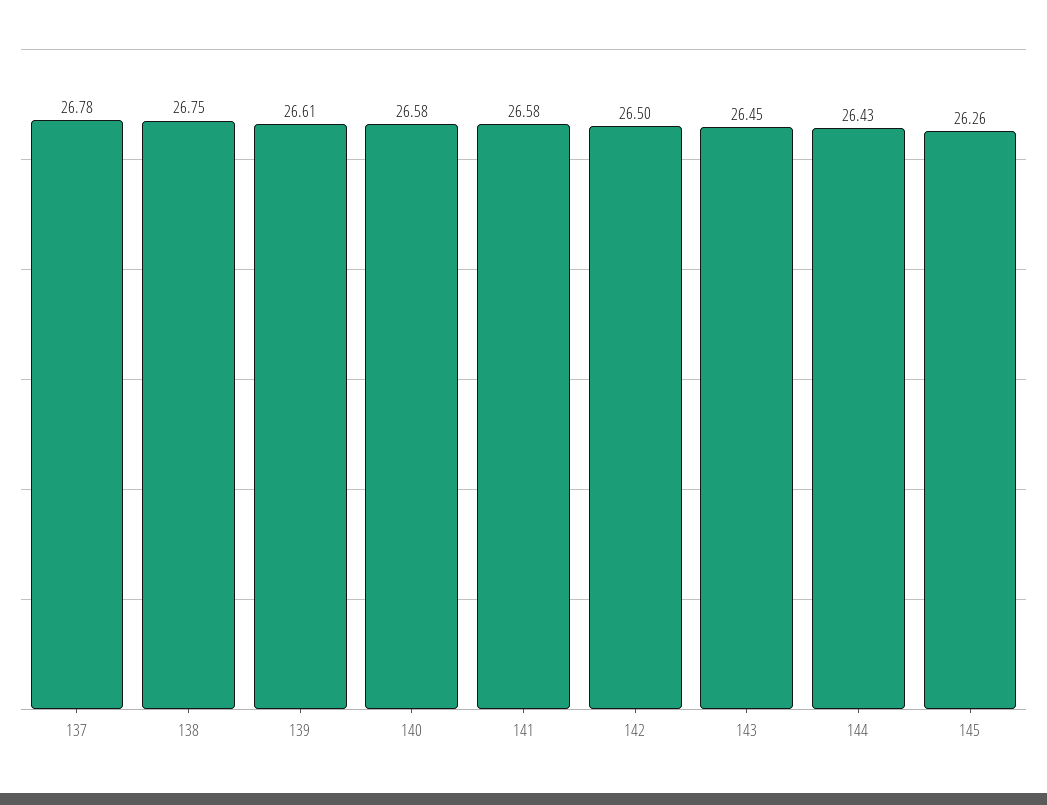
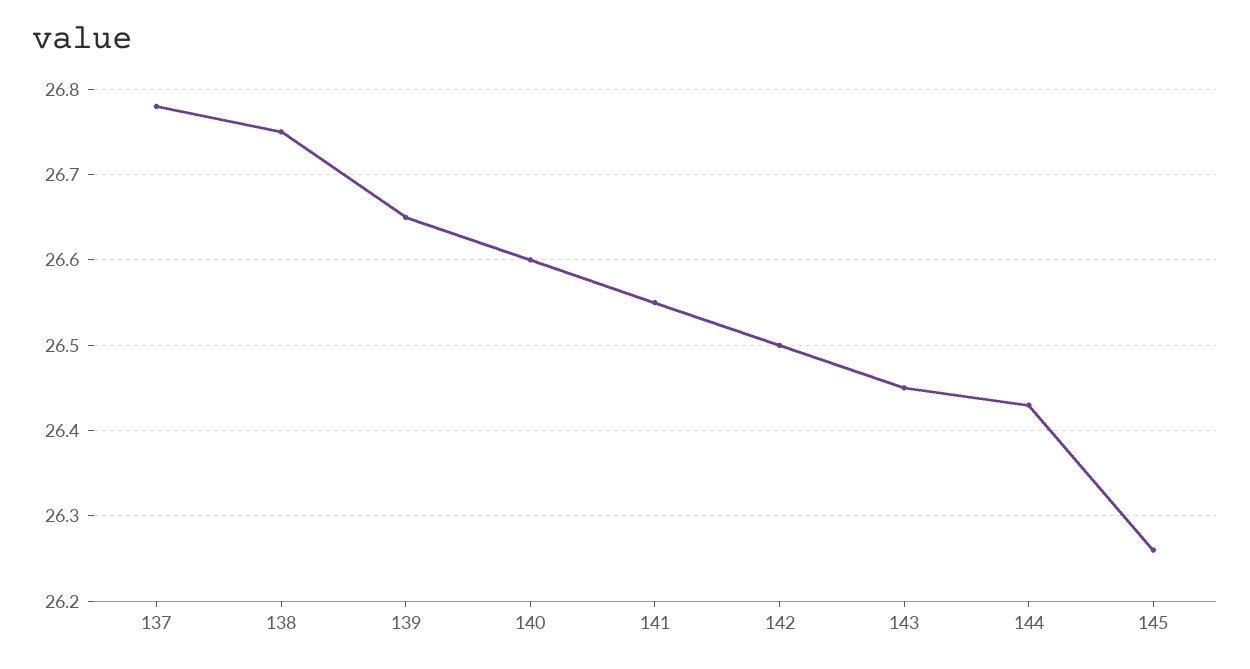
  {
    "137": 26.78,
    "138": 26.75,
-   "139": 26.61,
+   "139": 26.65,
-   "140": 26.58,
+   "140": 26.6,
-   "141": 26.58,
+   "141": 26.55,
    "142": 26.5,
    "143": 26.45,
    "144": 26.43,
    "145": 26.26
  }

